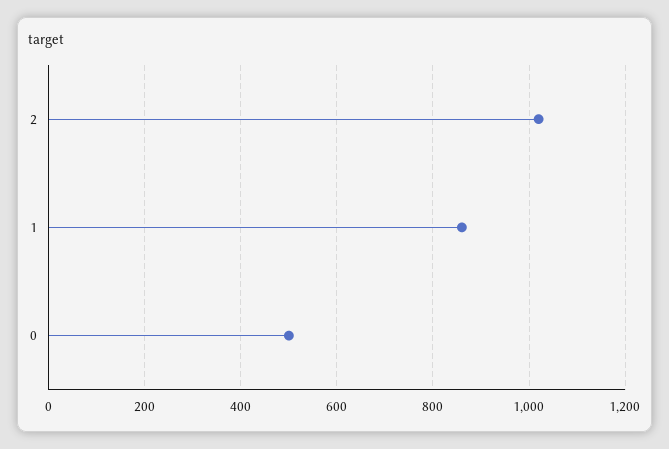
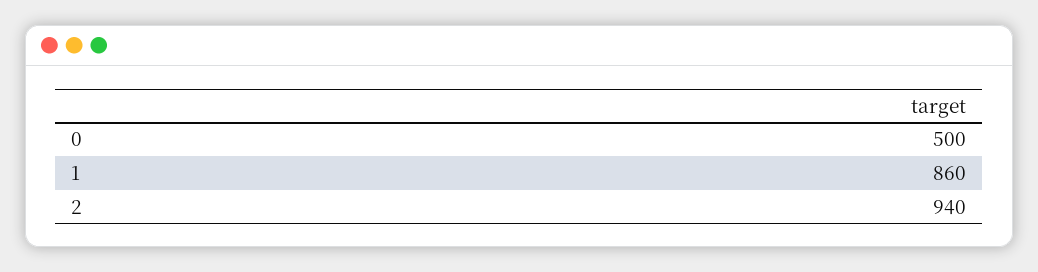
  {
-   "2": 1020,
+   "2": 940,
    "1": 860,
    "0": 500
  }

